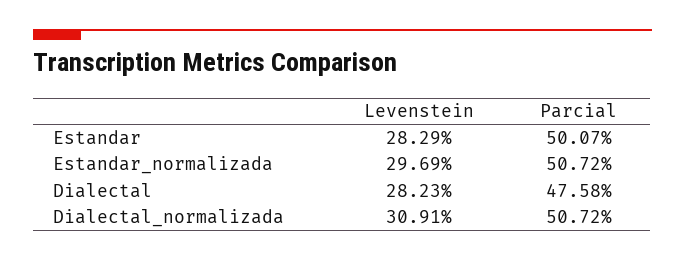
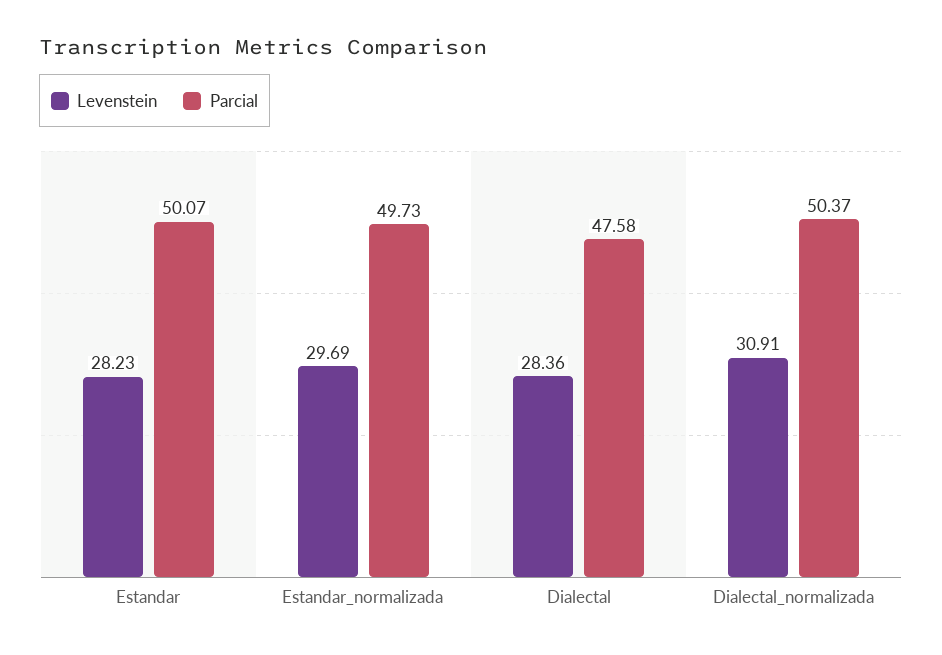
  {
    "Levenstein": {
-     "Estandar": 28.29,
+     "Estandar": 28.23,
      "Estandar_normalizada": 29.69,
-     "Dialectal": 28.23,
+     "Dialectal": 28.36,
      "Dialectal_normalizada": 30.91
    },
    "Parcial": {
      "Estandar": 50.07,
-     "Estandar_normalizada": 50.72,
+     "Estandar_normalizada": 49.73,
      "Dialectal": 47.58,
-     "Dialectal_normalizada": 50.72
+     "Dialectal_normalizada": 50.37
    }
  }

